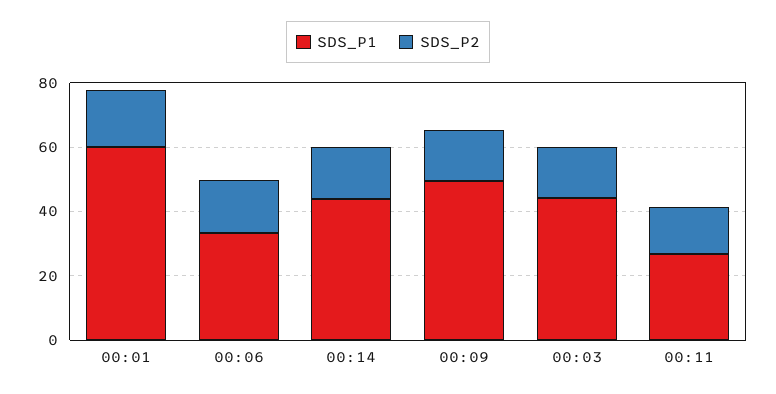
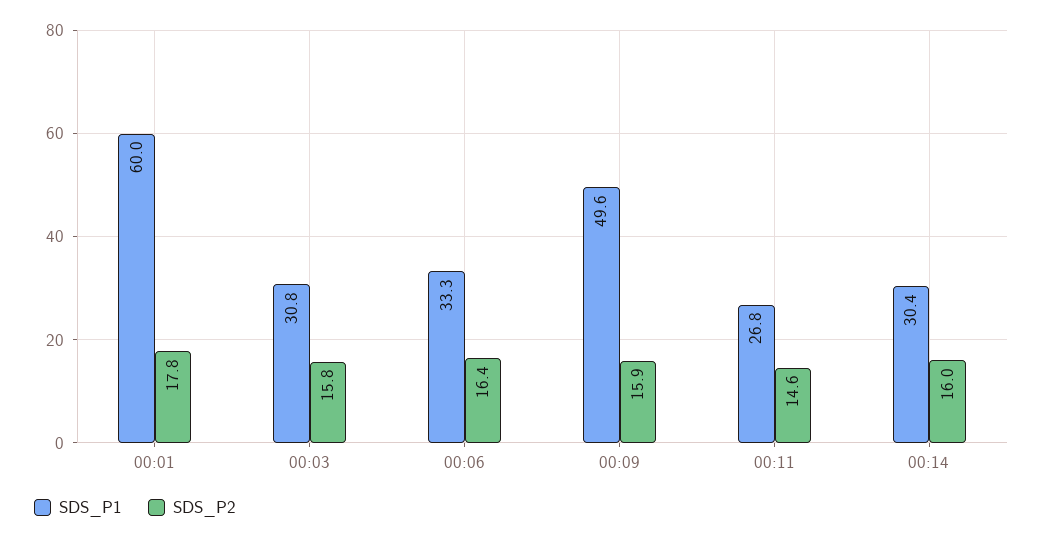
  {
    "SDS_P1": {
      "00:01": 60,
      "00:06": 33.3,
-     "00:14": 45,
+     "00:14": 30.4,
      "00:09": 49.6,
-     "00:03": 45,
+     "00:03": 30.8,
      "00:11": 26.8
    },
    "SDS_P2": {
      "00:01": 17.8,
      "00:06": 16.4,
      "00:14": 16,
      "00:09": 15.9,
      "00:03": 15.8,
      "00:11": 14.6
    }
  }

